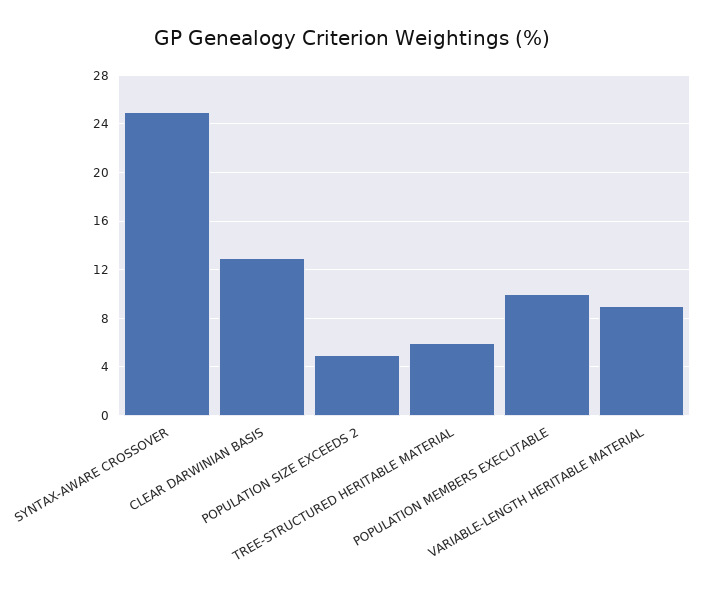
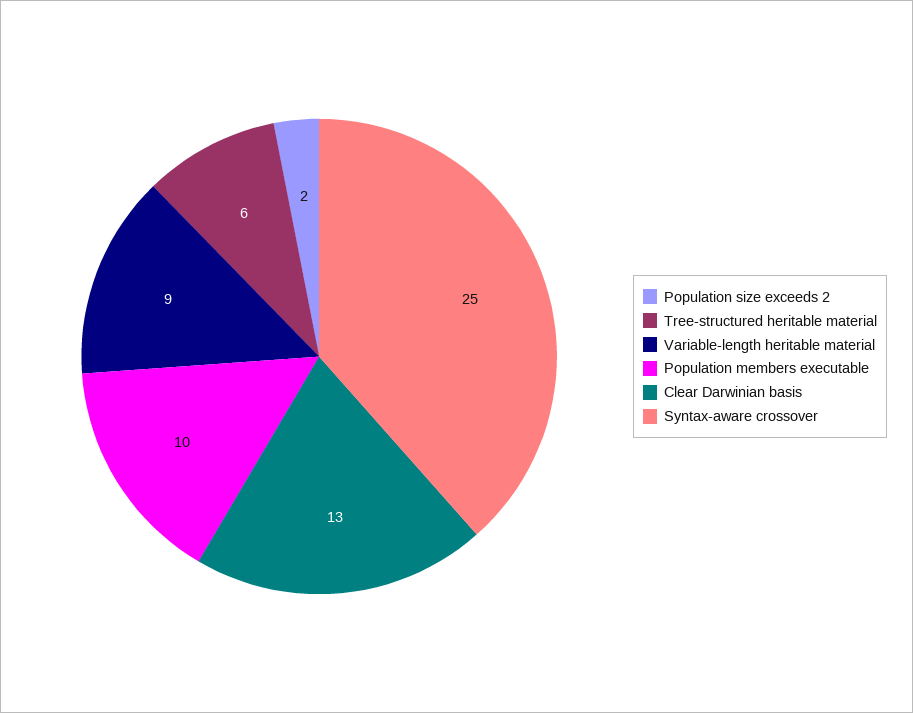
  {
    "SYNTAX-AWARE CROSSOVER": 25,
    "CLEAR DARWINIAN BASIS": 13,
-   "POPULATION SIZE EXCEEDS 2": 5,
+   "POPULATION SIZE EXCEEDS 2": 2,
    "TREE-STRUCTURED HERITABLE MATERIAL": 6,
    "POPULATION MEMBERS EXECUTABLE": 10,
    "VARIABLE-LENGTH HERITABLE MATERIAL": 9
  }

